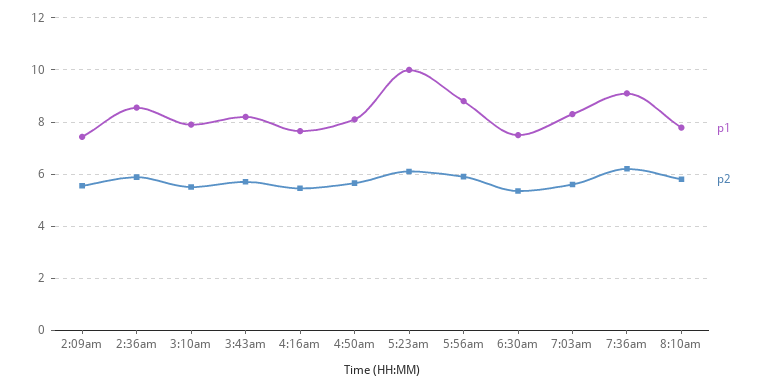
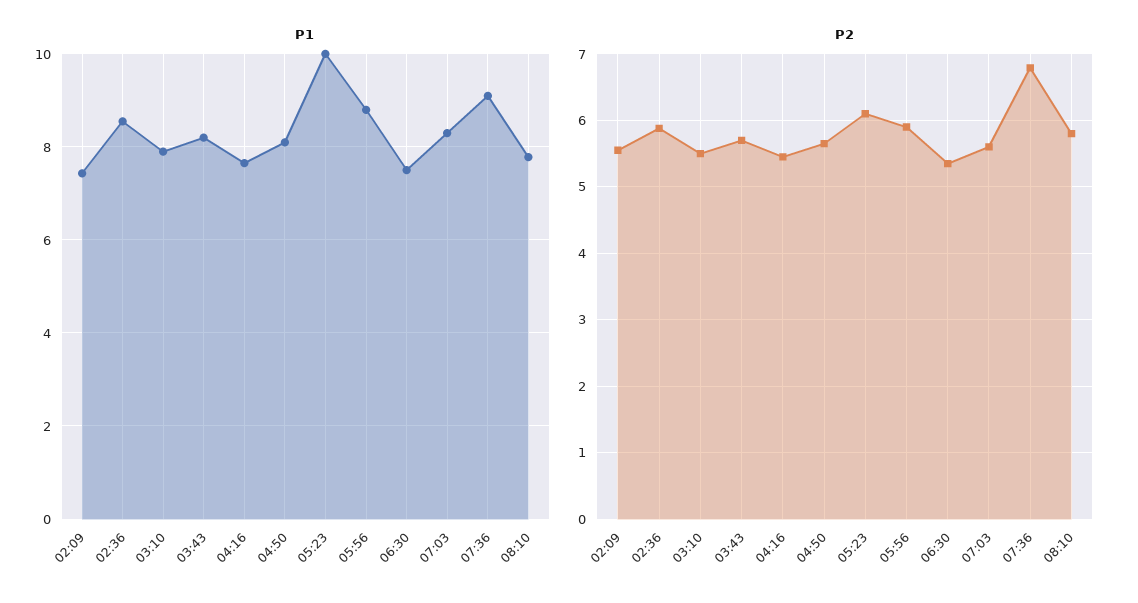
  {
    "p1": {
      "2:09am": 7.4,
      "2:36am": 8.6,
      "3:10am": 8,
      "3:43am": 8.2,
      "4:16am": 7.6,
      "4:50am": 8.2,
      "5:23am": 10,
      "5:56am": 8.8,
      "6:30am": 7.6,
      "7:03am": 8.4,
      "7:36am": 9.2,
      "8:10am": 7.8
    },
    "p2": {
      "2:09am": 5.6,
      "2:36am": 5.9,
      "3:10am": 5.5,
      "3:43am": 5.7,
      "4:16am": 5.5,
      "4:50am": 5.7,
      "5:23am": 6.1,
      "5:56am": 5.9,
      "6:30am": 5.4,
      "7:03am": 5.6,
-     "7:36am": 6.25,
+     "7:36am": 6.8,
      "8:10am": 5.8
    }
  }

